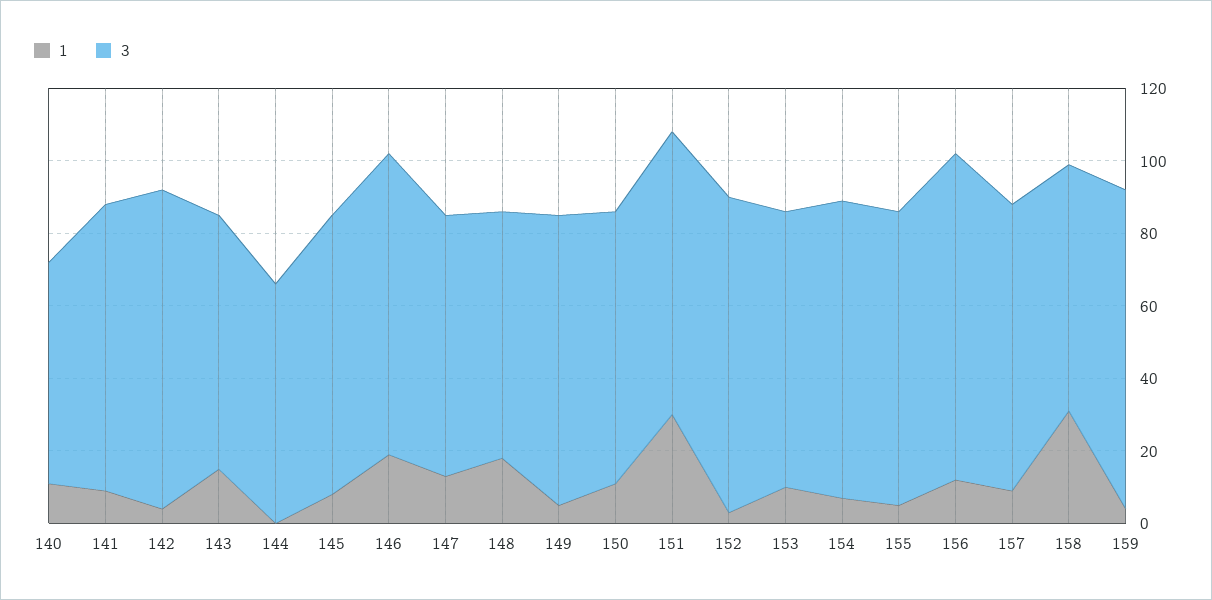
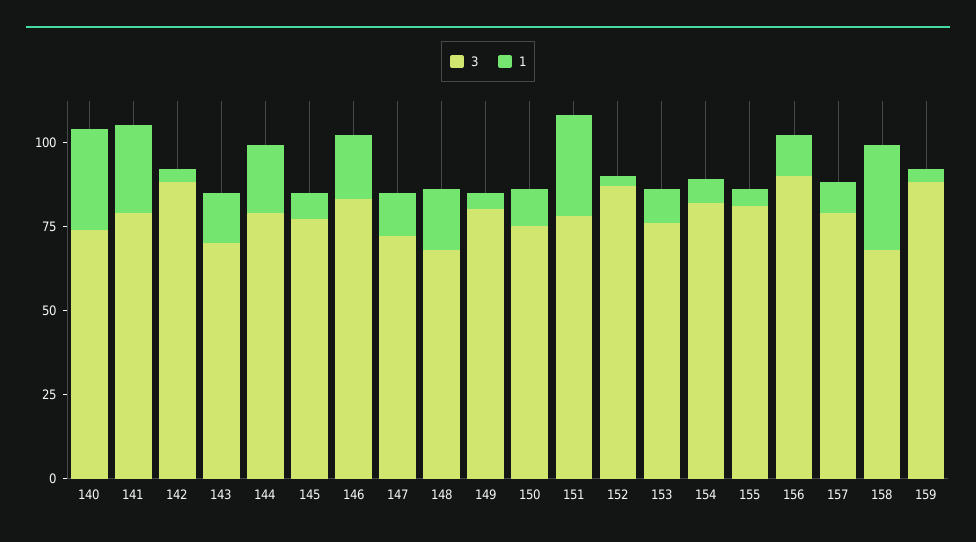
  {
    "1": {
-     "140": 10,
+     "140": 30,
-     "141": 10,
+     "141": 25,
      "142": 5,
      "143": 15,
-     "144": 0,
+     "144": 20,
      "145": 10,
      "146": 20,
      "147": 15,
      "148": 20,
      "149": 5,
      "150": 10,
      "151": 30,
      "152": 5,
      "153": 10,
      "154": 5,
      "155": 5,
      "156": 10,
      "157": 10,
      "158": 30,
      "159": 5
    },
    "3": {
-     "140": 60,
+     "140": 75,
      "141": 80,
      "142": 90,
      "143": 70,
-     "144": 65,
+     "144": 80,
      "145": 75,
      "146": 85,
      "147": 70,
      "148": 70,
      "149": 80,
      "150": 75,
      "151": 80,
      "152": 85,
      "153": 75,
      "154": 80,
      "155": 80,
      "156": 90,
      "157": 80,
      "158": 70,
      "159": 90
    }
  }

